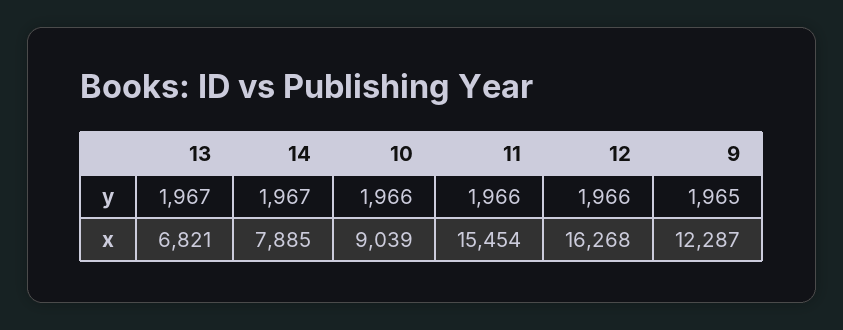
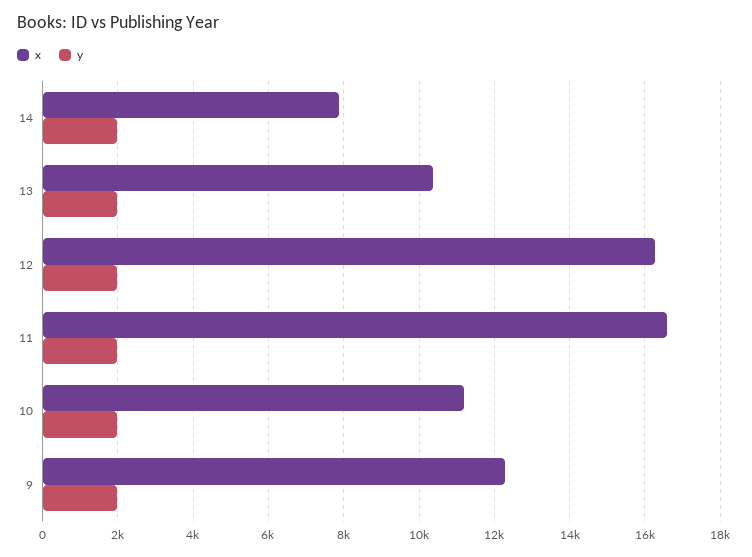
  {
    "y": {
      "13": 1967,
      "14": 1967,
      "10": 1966,
      "11": 1966,
      "12": 1966,
      "9": 1965
    },
    "x": {
-     "13": 6821,
+     "13": 10400,
      "14": 7885,
-     "10": 9039,
+     "10": 11200,
-     "11": 15454,
+     "11": 16600,
      "12": 16268,
      "9": 12287
    }
  }

